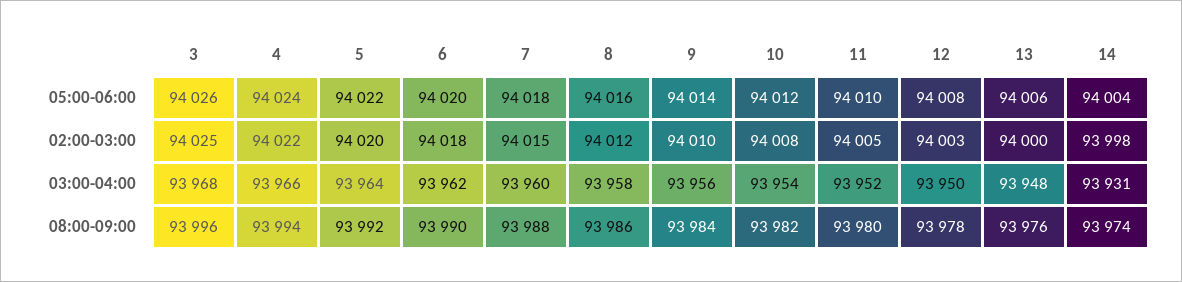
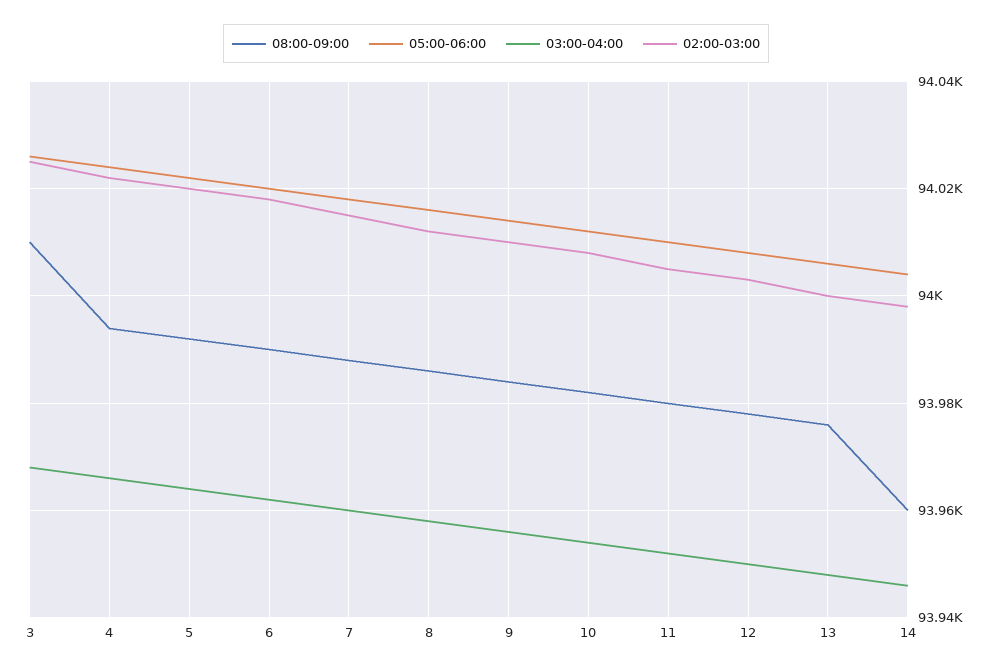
  {
    "05:00-06:00": {
      "3": 94026,
      "4": 94024,
      "5": 94022,
      "6": 94020,
      "7": 94018,
      "8": 94016,
      "9": 94014,
      "10": 94012,
      "11": 94010,
      "12": 94008,
      "13": 94006,
      "14": 94004
    },
    "02:00-03:00": {
      "3": 94025,
      "4": 94022,
      "5": 94020,
      "6": 94018,
      "7": 94015,
      "8": 94012,
      "9": 94010,
      "10": 94008,
      "11": 94005,
      "12": 94003,
      "13": 94000,
      "14": 93998
    },
    "03:00-04:00": {
      "3": 93968,
      "4": 93966,
      "5": 93964,
      "6": 93962,
      "7": 93960,
      "8": 93958,
      "9": 93956,
      "10": 93954,
      "11": 93952,
      "12": 93950,
      "13": 93948,
-     "14": 93931
+     "14": 93945
    },
    "08:00-09:00": {
-     "3": 93996,
+     "3": 94010,
      "4": 93994,
      "5": 93992,
      "6": 93990,
      "7": 93988,
      "8": 93986,
      "9": 93984,
      "10": 93982,
      "11": 93980,
      "12": 93978,
      "13": 93976,
-     "14": 93974
+     "14": 93960
    }
  }

